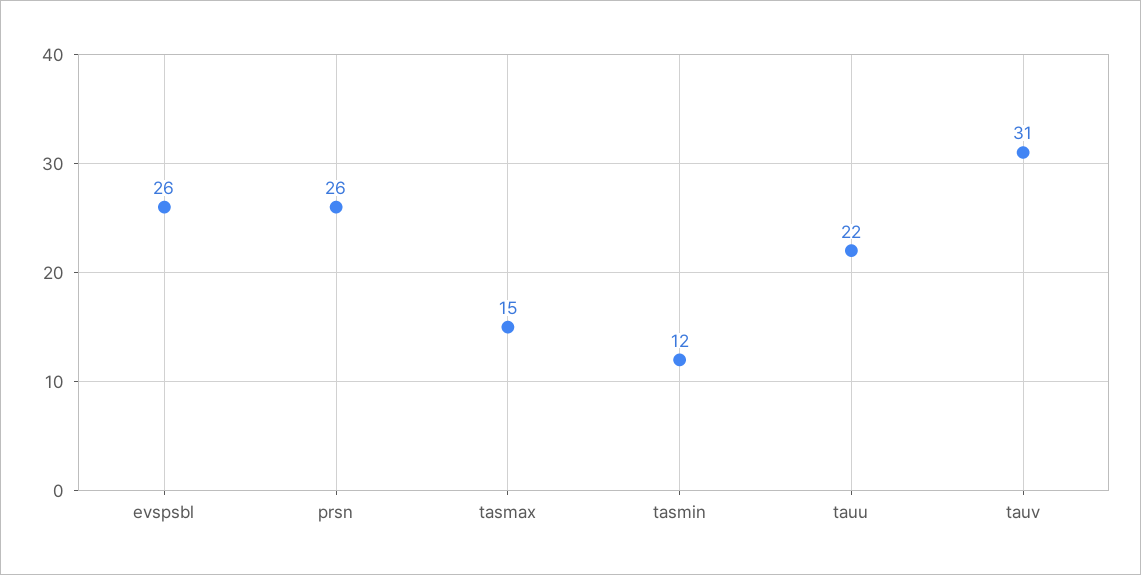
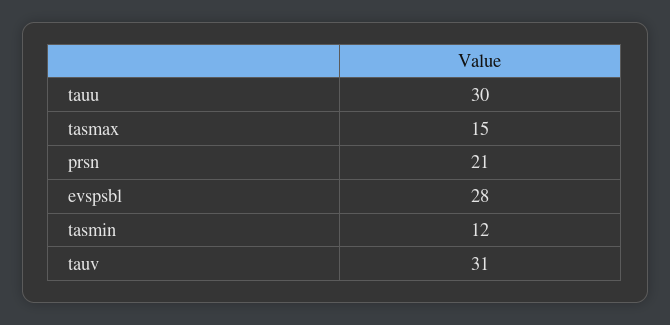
  {
-   "evspsbl": 26,
+   "evspsbl": 28,
-   "prsn": 26,
+   "prsn": 21,
    "tasmax": 15,
    "tasmin": 12,
-   "tauu": 22,
+   "tauu": 30,
    "tauv": 31
  }

